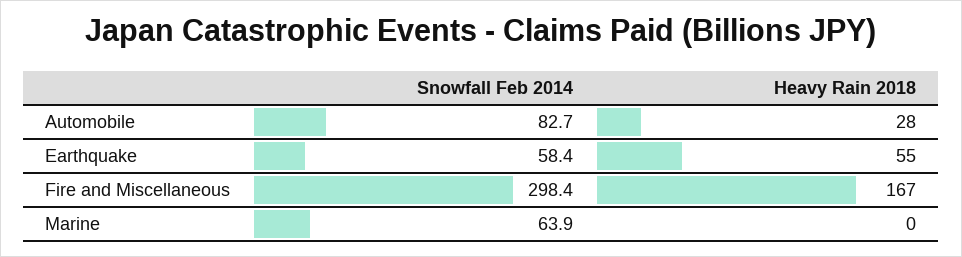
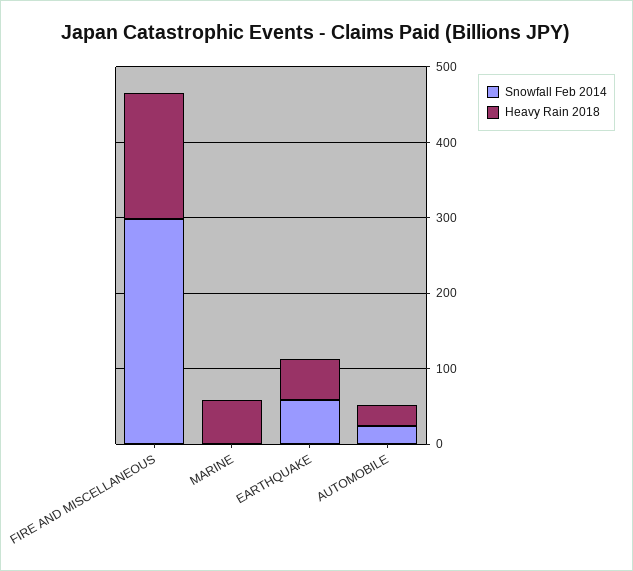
  {
    "Snowfall Feb 2014": {
-     "Automobile": 82.7,
+     "Automobile": 20,
      "Earthquake": 58.4,
      "Fire and Miscellaneous": 298.4,
-     "Marine": 63.9
+     "Marine": 0
    },
    "Heavy Rain 2018": {
      "Automobile": 28,
      "Earthquake": 55,
      "Fire and Miscellaneous": 167,
-     "Marine": 0
+     "Marine": 60
    }
  }

